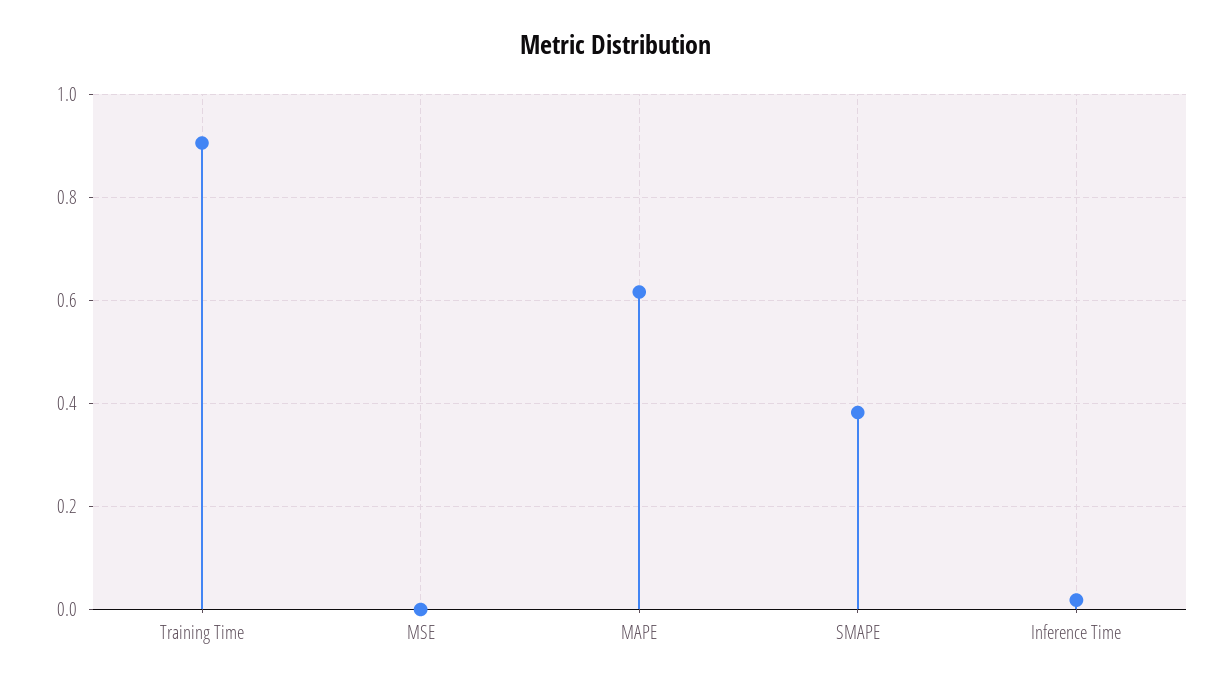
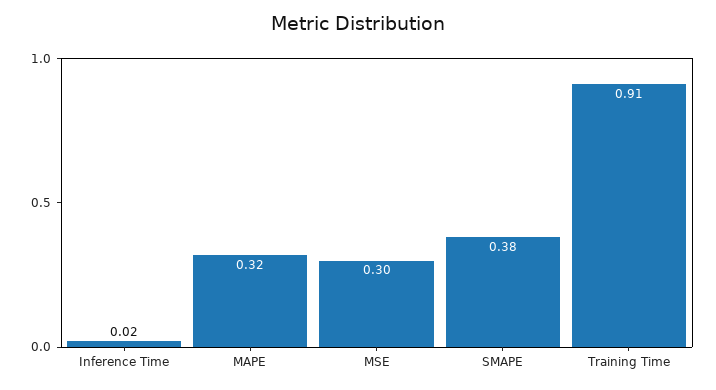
  {
    "Training Time": 0.91,
-   "MSE": 0,
+   "MSE": 0.3,
-   "MAPE": 0.62,
+   "MAPE": 0.32,
    "SMAPE": 0.38,
    "Inference Time": 0.02
  }

